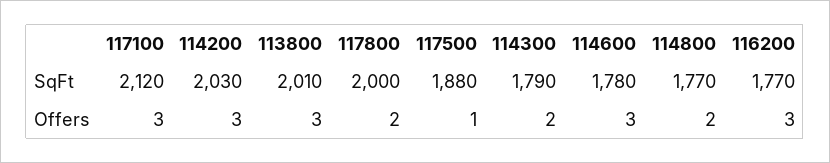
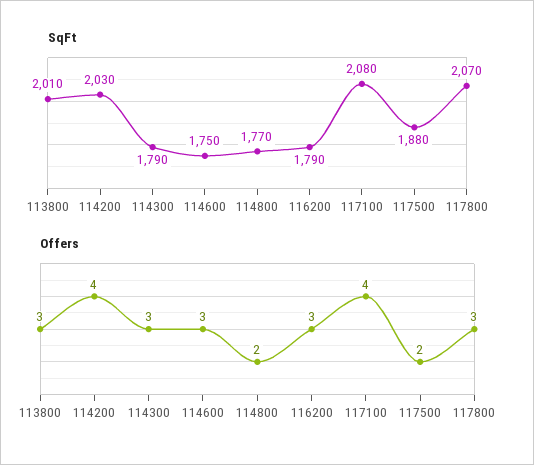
  {
    "SqFt": {
-     "117100": 2120,
+     "117100": 2080,
      "114200": 2030,
      "113800": 2010,
-     "117800": 2000,
+     "117800": 2070,
      "117500": 1880,
      "114300": 1790,
-     "114600": 1780,
+     "114600": 1750,
      "114800": 1770,
-     "116200": 1770
+     "116200": 1790
    },
    "Offers": {
-     "117100": 3,
+     "117100": 4,
-     "114200": 3,
+     "114200": 4,
      "113800": 3,
-     "117800": 2,
+     "117800": 3,
-     "117500": 1,
+     "117500": 2,
-     "114300": 2,
+     "114300": 3,
      "114600": 3,
      "114800": 2,
      "116200": 3
    }
  }

